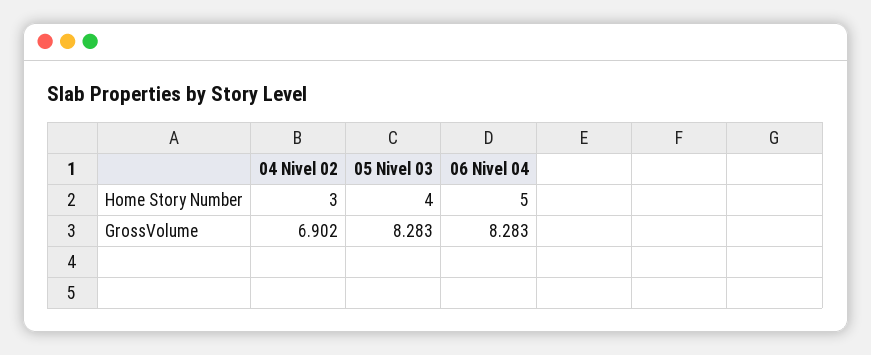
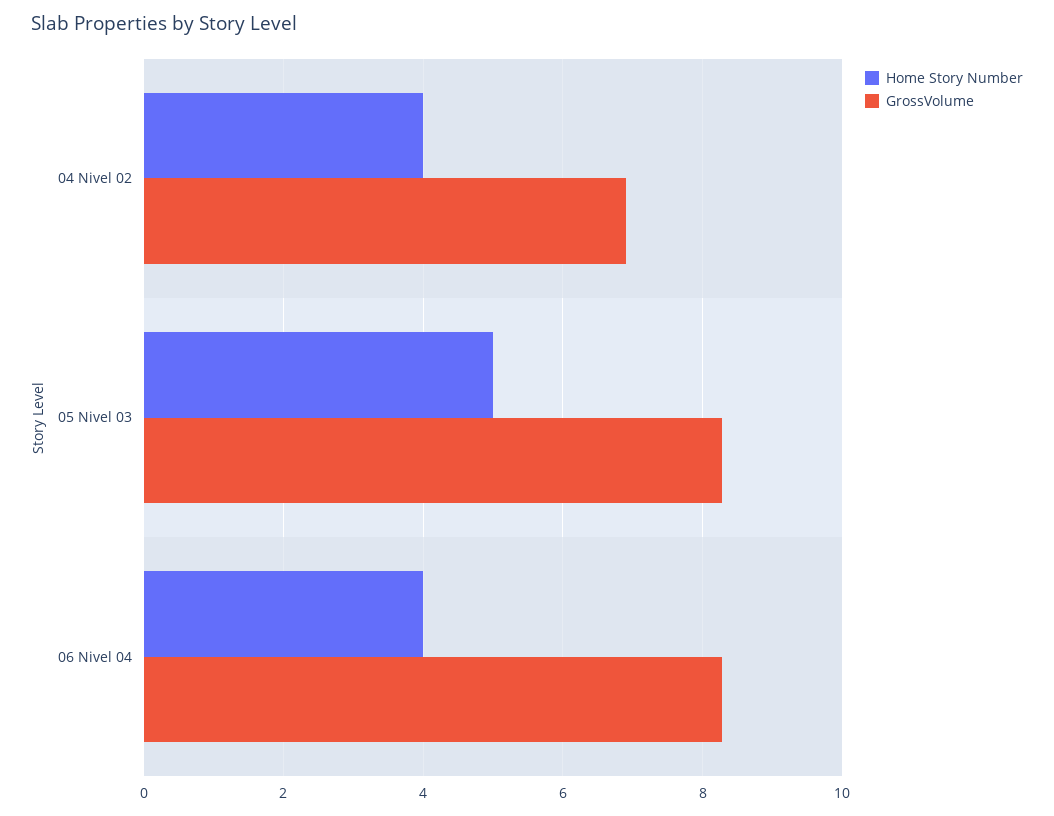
  {
    "Home Story Number": {
-     "04 Nivel 02": 3,
+     "04 Nivel 02": 4,
-     "05 Nivel 03": 4,
+     "05 Nivel 03": 5,
-     "06 Nivel 04": 5
+     "06 Nivel 04": 4
    },
    "GrossVolume": {
      "04 Nivel 02": 6.902,
      "05 Nivel 03": 8.283,
      "06 Nivel 04": 8.283
    }
  }

